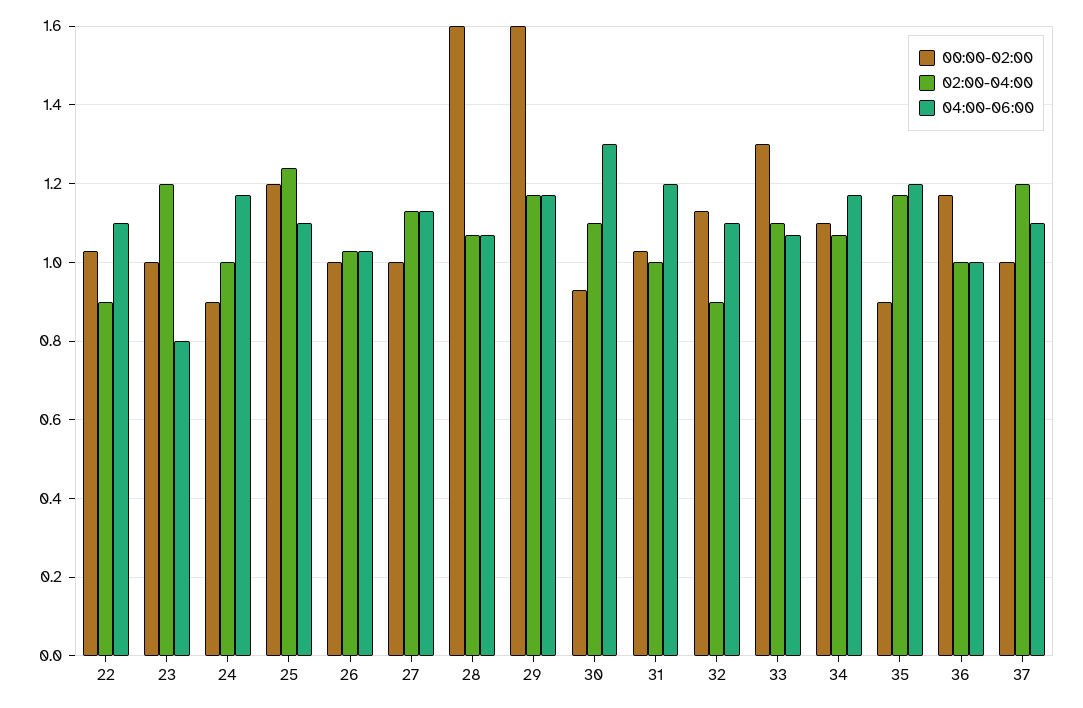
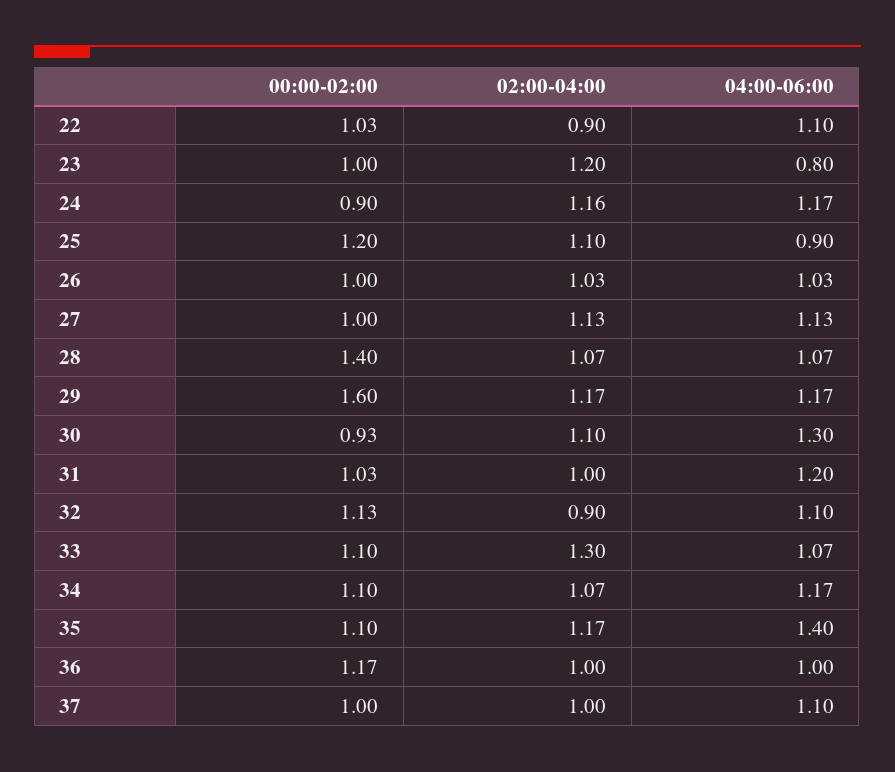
  {
    "00:00-02:00": {
      "22": 1.03,
      "23": 1,
      "24": 0.9,
      "25": 1.2,
      "26": 1,
      "27": 1,
-     "28": 1.6,
+     "28": 1.4,
      "29": 1.6,
      "30": 0.93,
      "31": 1.03,
      "32": 1.13,
-     "33": 1.3,
+     "33": 1.1,
      "34": 1.1,
-     "35": 0.9,
+     "35": 1.1,
      "36": 1.17,
      "37": 1
    },
    "02:00-04:00": {
      "22": 0.9,
      "23": 1.2,
-     "24": 1,
+     "24": 1.16,
-     "25": 1.25,
+     "25": 1.1,
      "26": 1.03,
      "27": 1.13,
      "28": 1.07,
      "29": 1.17,
      "30": 1.1,
      "31": 1,
      "32": 0.9,
-     "33": 1.1,
+     "33": 1.3,
      "34": 1.07,
      "35": 1.17,
      "36": 1,
-     "37": 1.2
+     "37": 1
    },
    "04:00-06:00": {
      "22": 1.1,
      "23": 0.8,
      "24": 1.17,
-     "25": 1.1,
+     "25": 0.9,
      "26": 1.03,
      "27": 1.13,
      "28": 1.07,
      "29": 1.17,
      "30": 1.3,
      "31": 1.2,
      "32": 1.1,
      "33": 1.07,
      "34": 1.17,
-     "35": 1.2,
+     "35": 1.4,
      "36": 1,
      "37": 1.1
    }
  }

